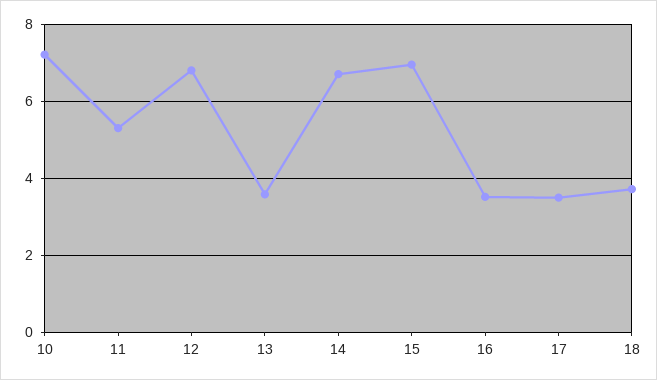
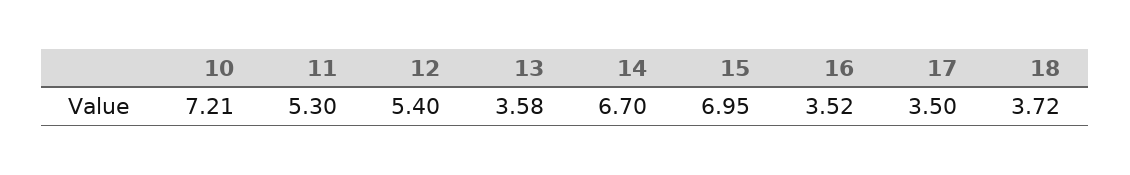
  {
    "10": 7.21,
    "11": 5.3,
-   "12": 6.8,
+   "12": 5.4,
    "13": 3.58,
    "14": 6.7,
    "15": 6.95,
    "16": 3.52,
    "17": 3.5,
    "18": 3.72
  }

